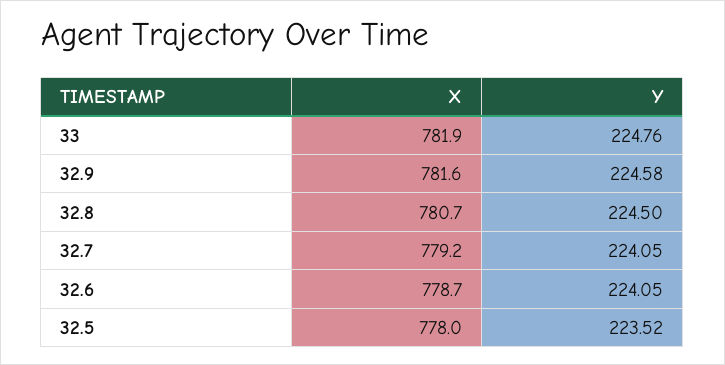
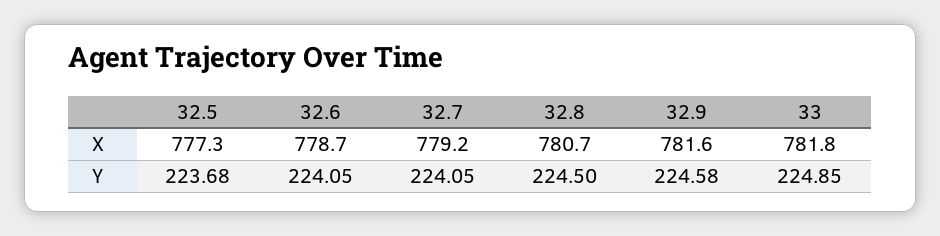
  {
    "X": {
-     "33": 781.9,
+     "33": 781.8,
      "32.9": 781.6,
      "32.8": 780.7,
      "32.7": 779.2,
      "32.6": 778.7,
-     "32.5": 778
+     "32.5": 777.3
    },
    "Y": {
-     "33": 224.76,
+     "33": 224.85,
      "32.9": 224.58,
      "32.8": 224.5,
      "32.7": 224.05,
      "32.6": 224.05,
-     "32.5": 223.52
+     "32.5": 223.68
    }
  }

